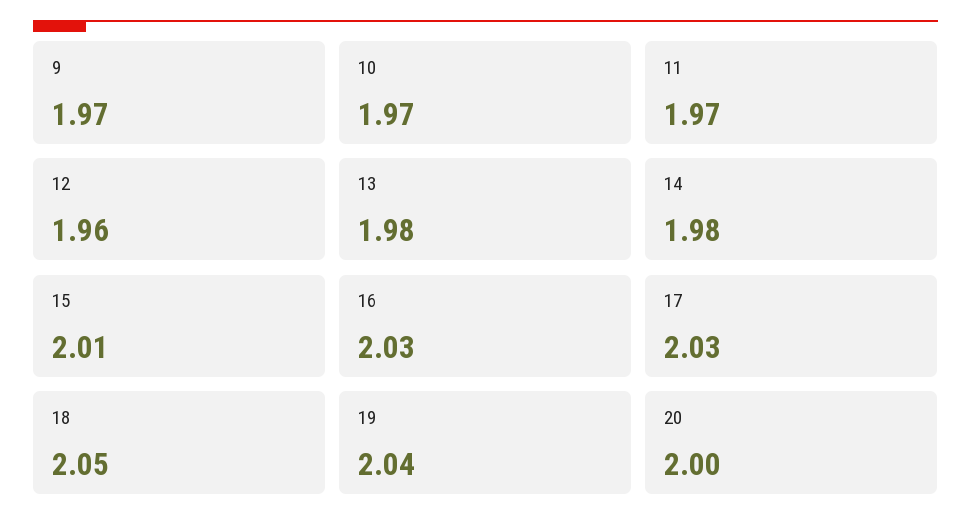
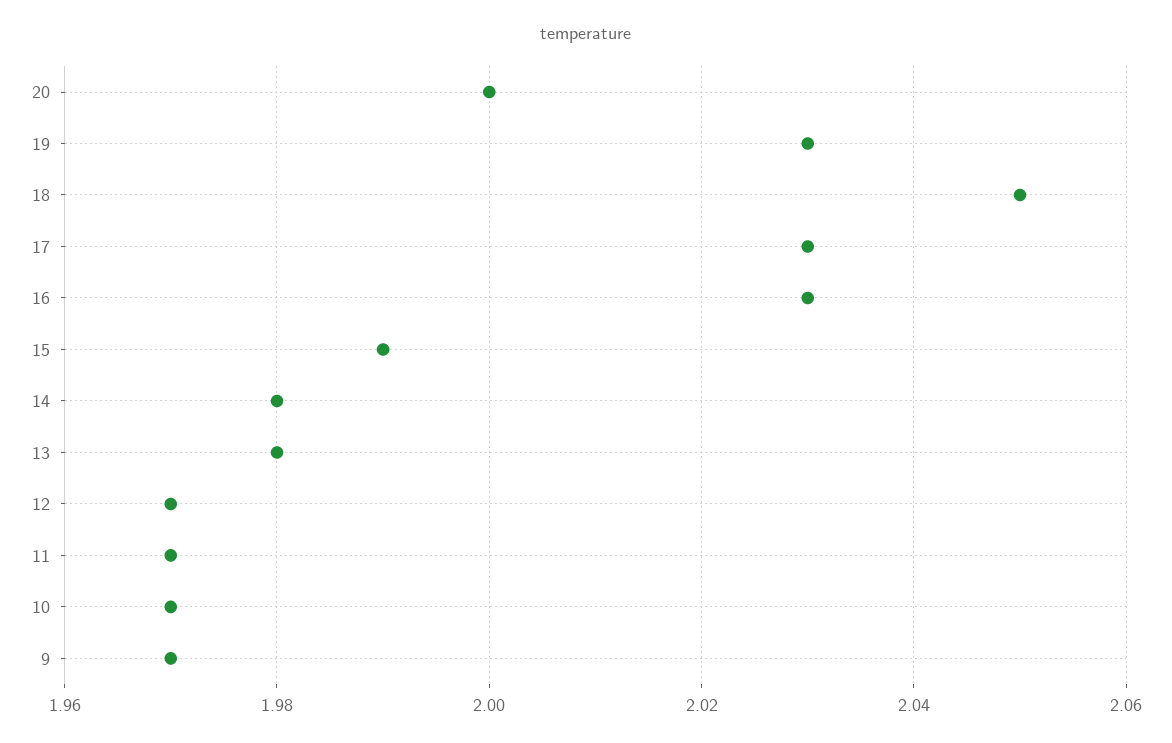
  {
    "9": 1.97,
    "10": 1.97,
    "11": 1.97,
-   "12": 1.96,
+   "12": 1.97,
    "13": 1.98,
    "14": 1.98,
-   "15": 2.01,
+   "15": 1.99,
    "16": 2.03,
    "17": 2.03,
    "18": 2.05,
-   "19": 2.04,
+   "19": 2.03,
    "20": 2
  }

